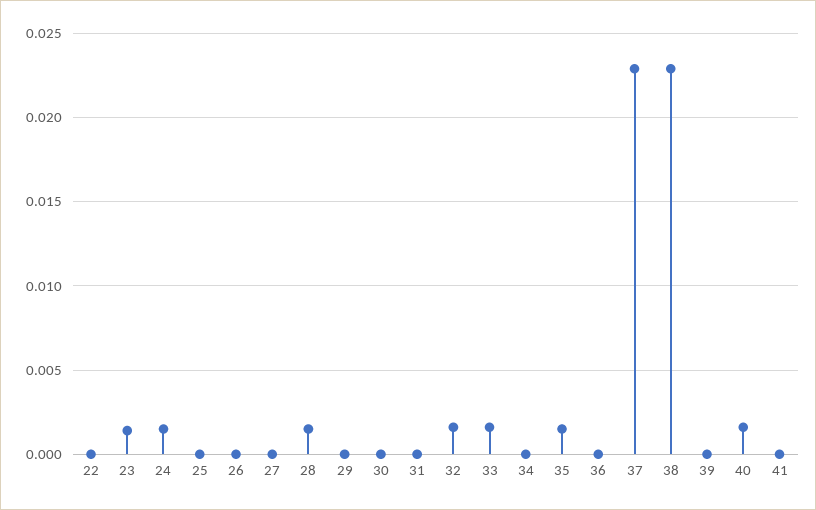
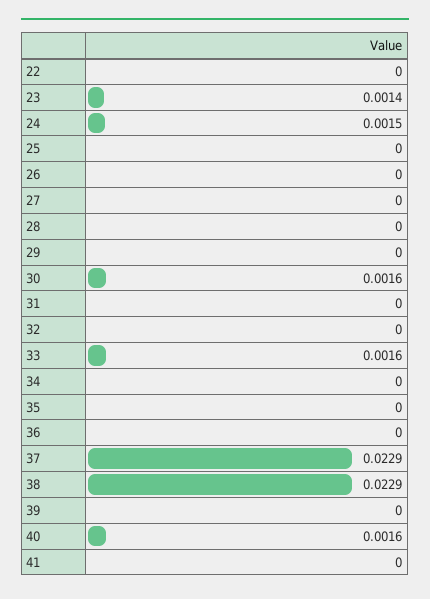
  {
    "22": 0,
    "23": 0.0014,
    "24": 0.0015,
    "25": 0,
    "26": 0,
    "27": 0,
-   "28": 0.0015,
+   "28": 0,
    "29": 0,
-   "30": 0,
+   "30": 0.0016,
    "31": 0,
-   "32": 0.0015,
+   "32": 0,
    "33": 0.0016,
    "34": 0,
-   "35": 0.0015,
+   "35": 0,
    "36": 0,
    "37": 0.0229,
    "38": 0.0229,
    "39": 0,
    "40": 0.0016,
    "41": 0
  }

